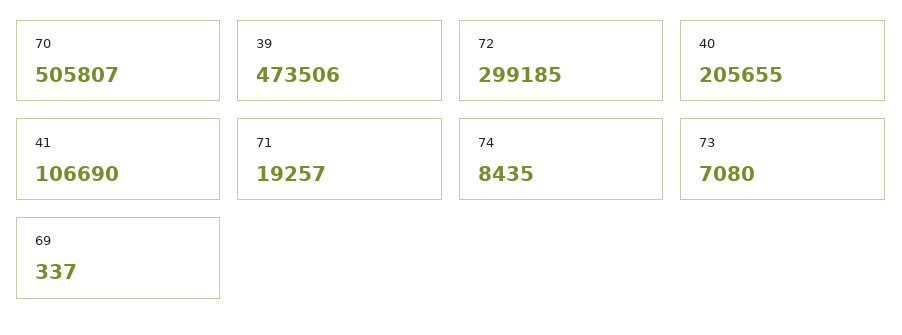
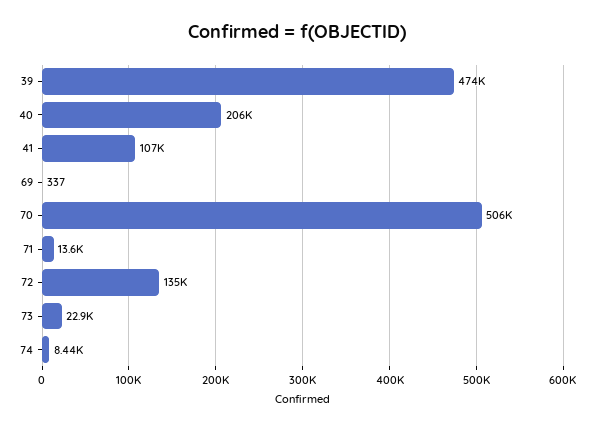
  {
    "70": 505807,
    "39": 473506,
-   "72": 299185,
+   "72": 135000,
    "40": 205655,
    "41": 106690,
-   "71": 19257,
+   "71": 13600,
    "74": 8435,
-   "73": 7080,
+   "73": 22900,
    "69": 337
  }

